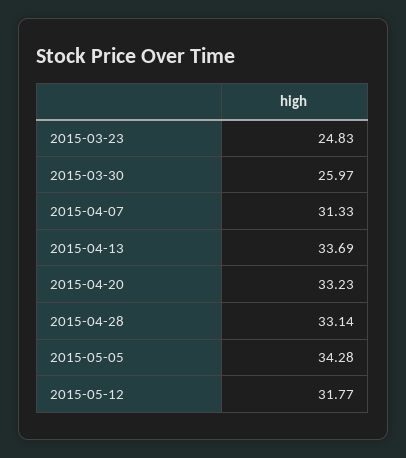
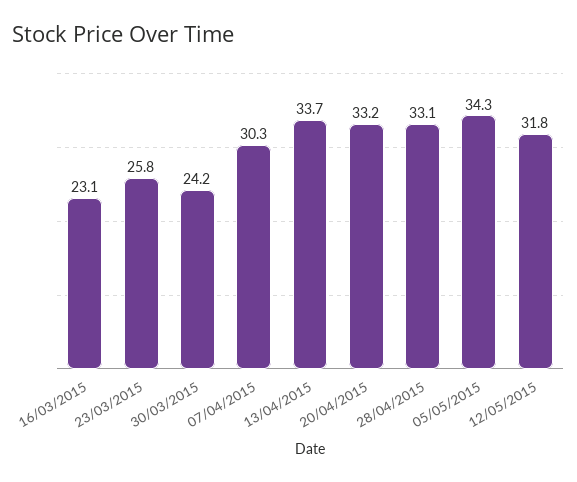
  {
-   "2015-03-23": 24.83,
+   "2015-03-23": 25.8,
-   "2015-03-30": 25.97,
+   "2015-03-30": 24.2,
-   "2015-04-07": 31.33,
+   "2015-04-07": 30.3,
    "2015-04-13": 33.69,
    "2015-04-20": 33.23,
    "2015-04-28": 33.14,
    "2015-05-05": 34.28,
-   "2015-05-12": 31.77
+   "2015-05-12": 31.77,
+   "16/03/2015": 23.1
  }

